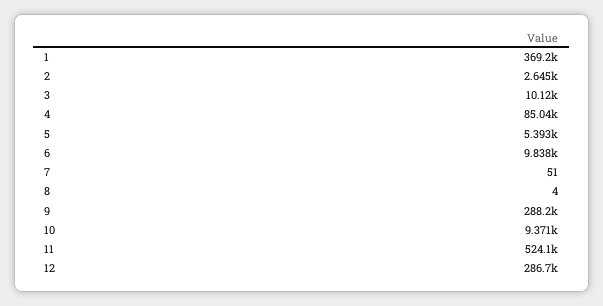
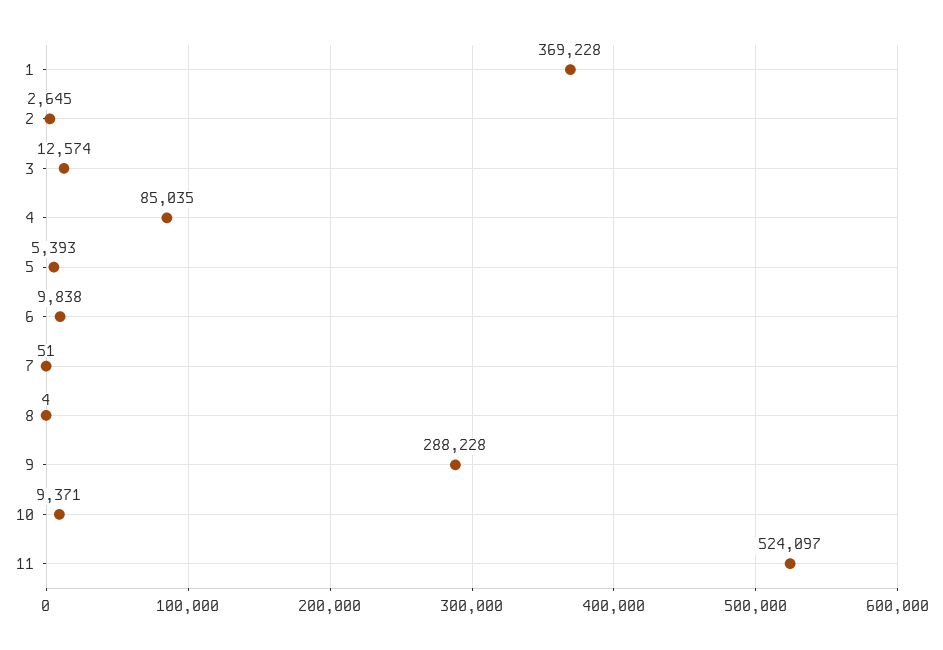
  {
    "1": 369228,
    "2": 2645,
-   "3": 10120,
+   "3": 12574,
    "4": 85035,
    "5": 5393,
    "6": 9838,
    "7": 51,
    "8": 4,
    "9": 288228,
    "10": 9371,
-   "11": 524097,
+   "11": 524097
-   "12": 286700
  }

